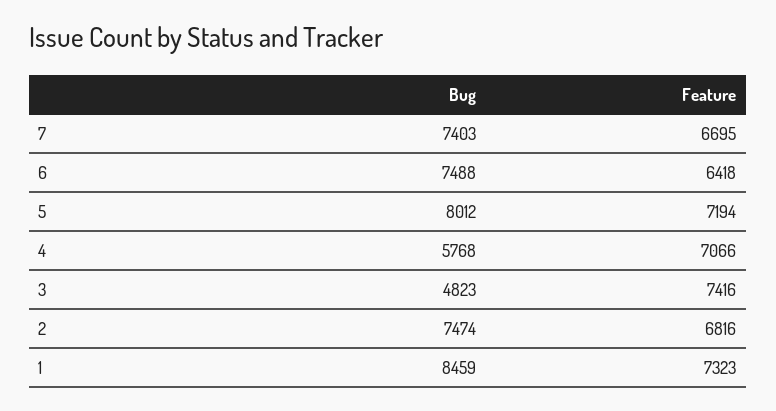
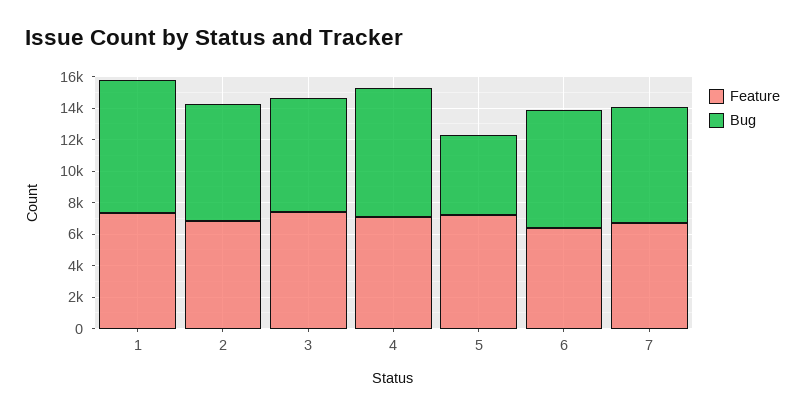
  {
    "Bug": {
      "7": 7403,
      "6": 7488,
-     "5": 8012,
+     "5": 5000,
-     "4": 5768,
+     "4": 8000,
-     "3": 4823,
+     "3": 7000,
      "2": 7474,
      "1": 8459
    },
    "Feature": {
      "7": 6695,
      "6": 6418,
      "5": 7194,
      "4": 7066,
      "3": 7416,
      "2": 6816,
      "1": 7323
    }
  }

